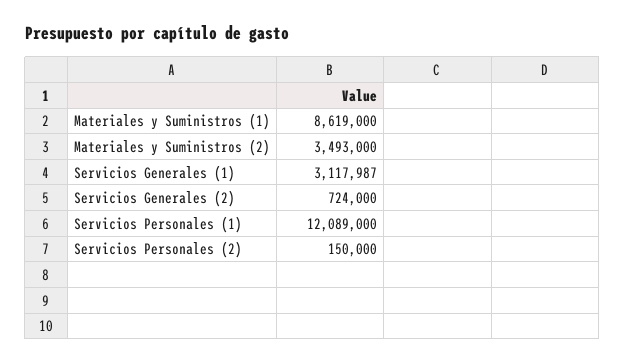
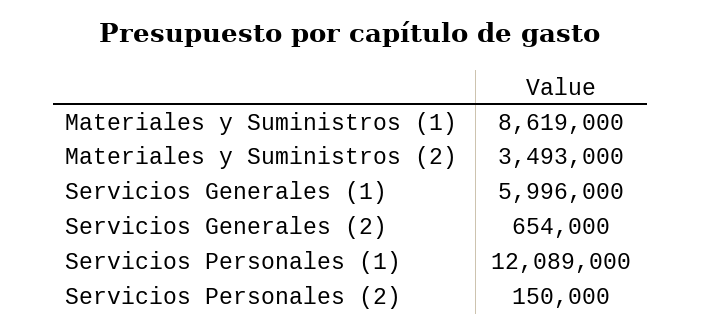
  {
    "Materiales y Suministros (1)": 8619000,
    "Materiales y Suministros (2)": 3493000,
-   "Servicios Generales (1)": 3117987,
+   "Servicios Generales (1)": 5996000,
-   "Servicios Generales (2)": 724000,
+   "Servicios Generales (2)": 654000,
    "Servicios Personales (1)": 12089000,
    "Servicios Personales (2)": 150000
  }

